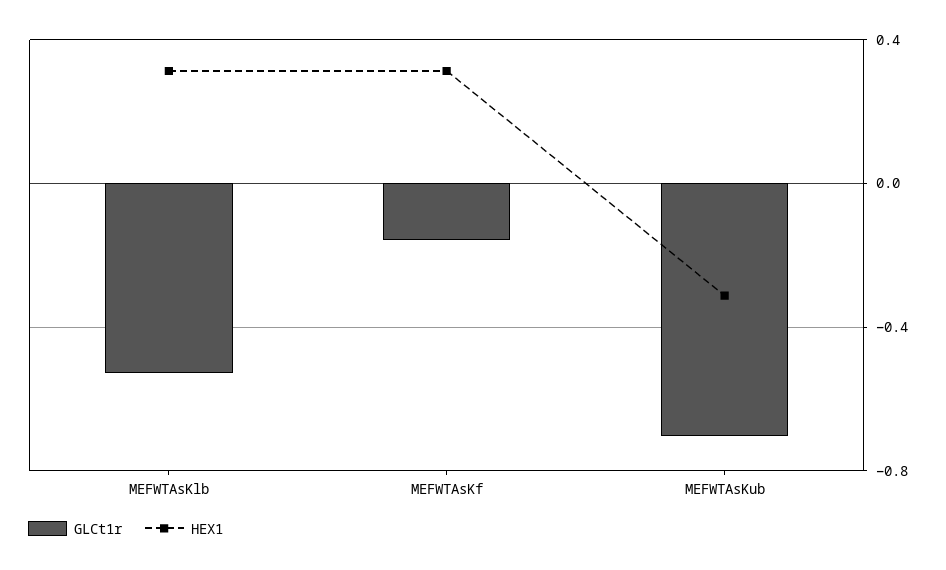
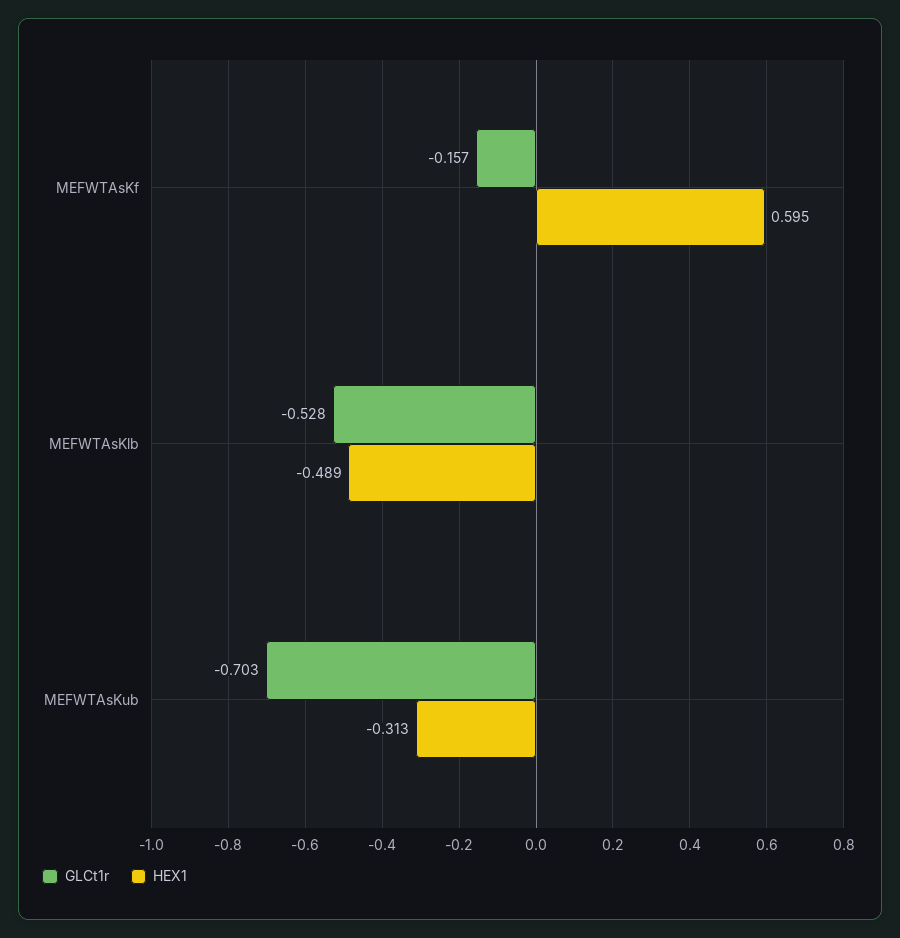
  {
    "GLCt1r": {
      "MEFWTAsKlb": -0.528,
      "MEFWTAsKf": -0.157,
      "MEFWTAsKub": -0.703
    },
    "HEX1": {
-     "MEFWTAsKlb": 0.3,
+     "MEFWTAsKlb": -0.489,
-     "MEFWTAsKf": 0.3,
+     "MEFWTAsKf": 0.595,
      "MEFWTAsKub": -0.313
    }
  }

